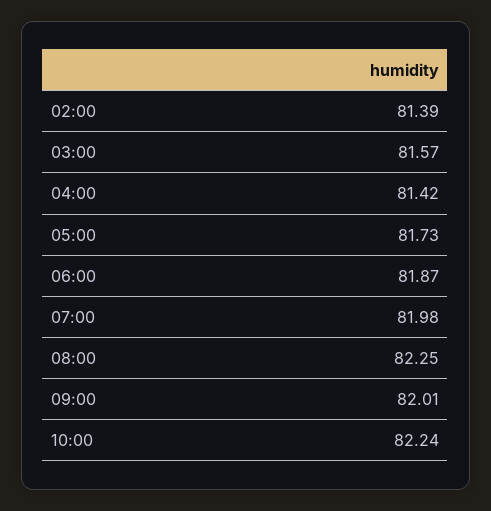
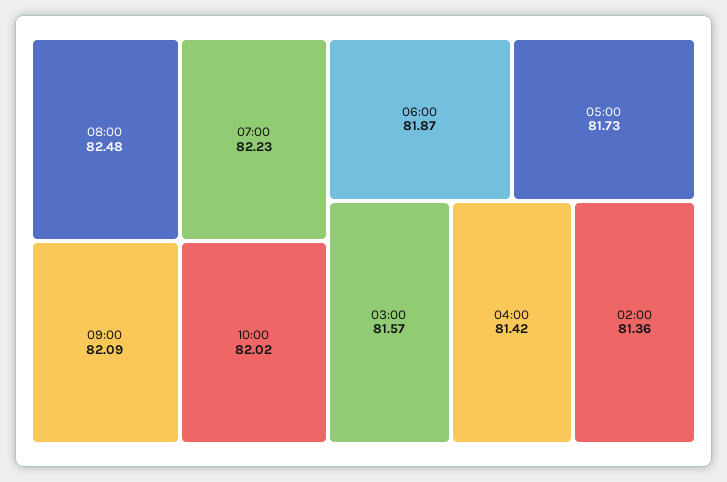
  {
-   "02:00": 81.39,
+   "02:00": 81.36,
    "03:00": 81.57,
    "04:00": 81.42,
    "05:00": 81.73,
    "06:00": 81.87,
-   "07:00": 81.98,
+   "07:00": 82.23,
-   "08:00": 82.25,
+   "08:00": 82.48,
-   "09:00": 82.01,
+   "09:00": 82.09,
-   "10:00": 82.24
+   "10:00": 82.02
  }

